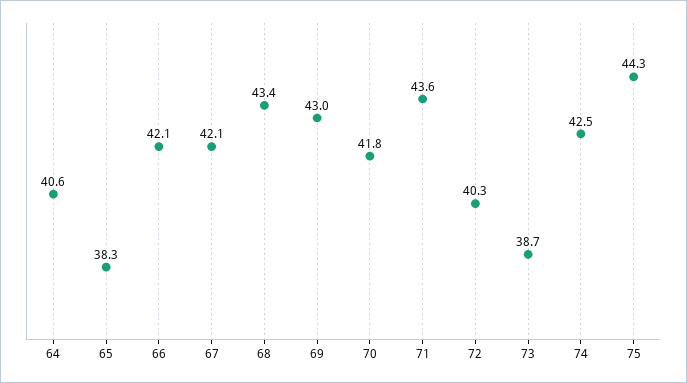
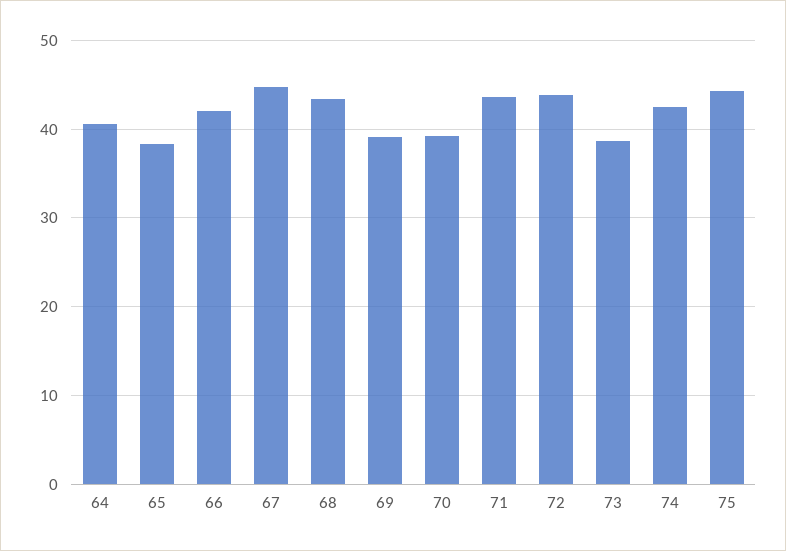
  {
    "64": 40.6,
    "65": 38.3,
    "66": 42.1,
-   "67": 42.1,
+   "67": 45,
    "68": 43.4,
-   "69": 43,
+   "69": 39,
-   "70": 41.8,
+   "70": 39,
    "71": 43.6,
-   "72": 40.3,
+   "72": 44,
    "73": 38.7,
    "74": 42.5,
    "75": 44.3
  }

